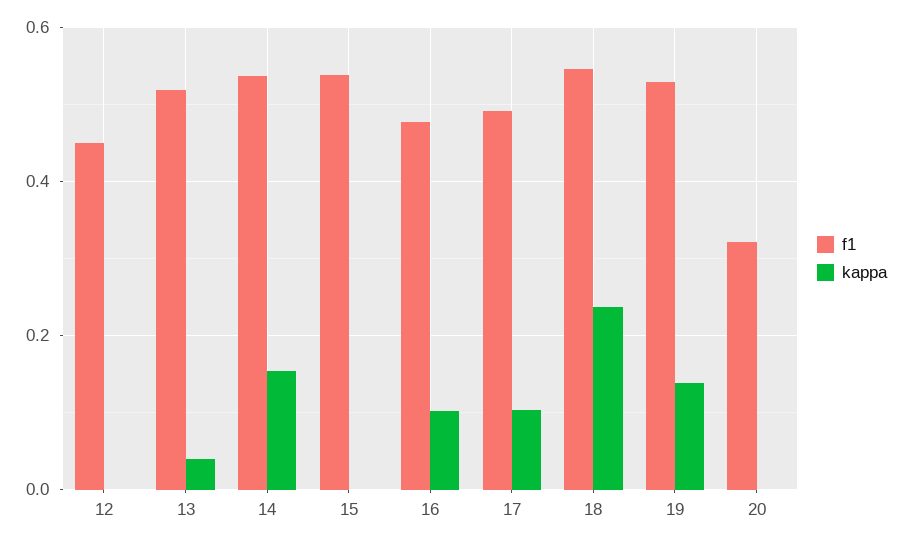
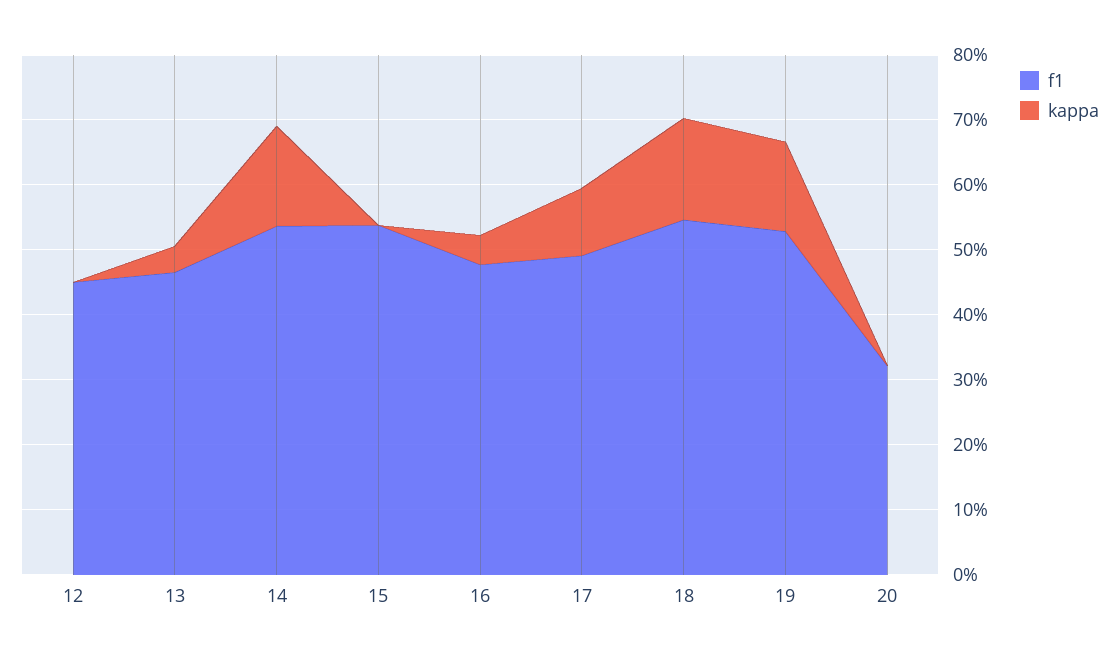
  {
    "f1": {
      "12": 0.46,
-     "13": 0.52,
+     "13": 0.46,
      "14": 0.54,
      "15": 0.54,
      "16": 0.48,
      "17": 0.5,
      "18": 0.54,
      "19": 0.52,
      "20": 0.32
    },
    "kappa": {
      "12": 0,
      "13": 0.04,
      "14": 0.16,
      "15": 0,
-     "16": 0.1,
+     "16": 0.04,
      "17": 0.1,
-     "18": 0.24,
+     "18": 0.16,
      "19": 0.14,
      "20": 0
    }
  }

